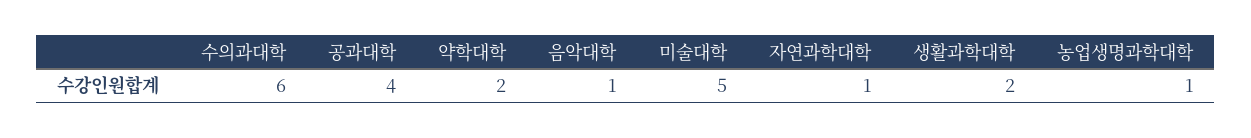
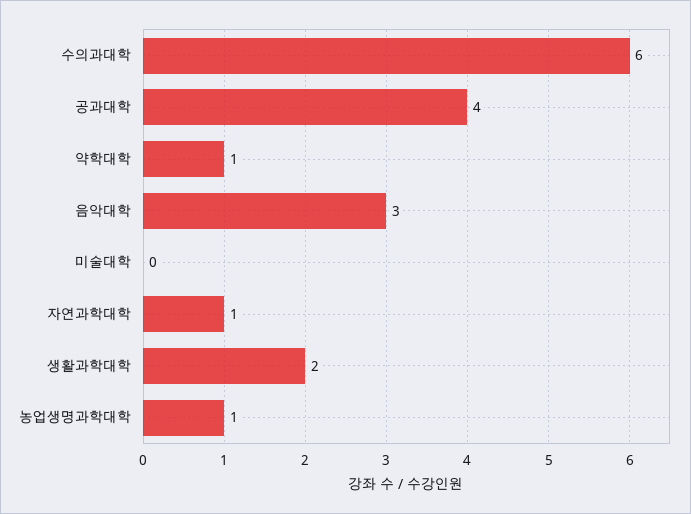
  {
    "수의과대학": 6,
    "공과대학": 4,
-   "약학대학": 2,
+   "약학대학": 1,
-   "음악대학": 1,
+   "음악대학": 3,
-   "미술대학": 5,
+   "미술대학": 0,
    "자연과학대학": 1,
    "생활과학대학": 2,
    "농업생명과학대학": 1
  }

